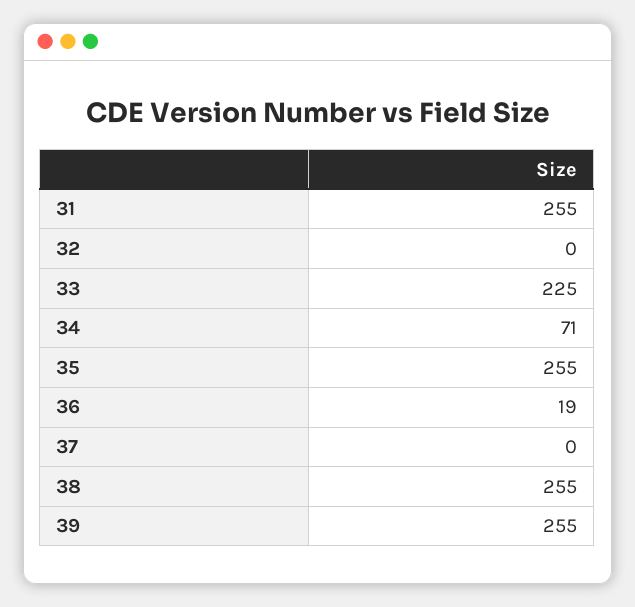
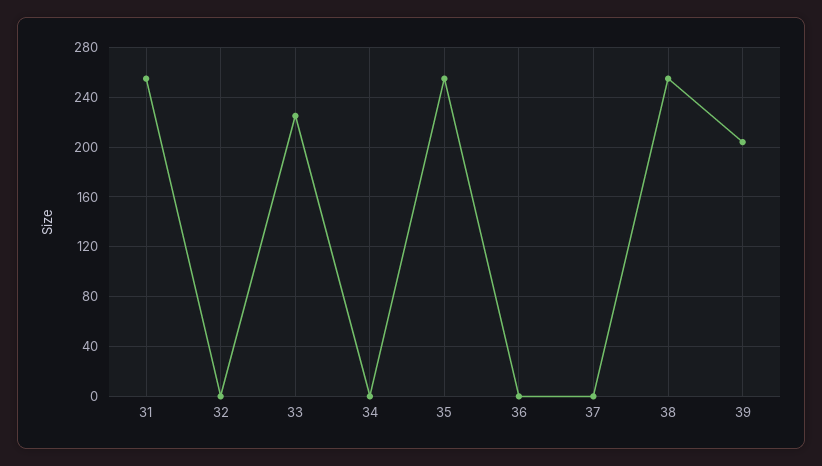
  {
    "31": 255,
    "32": 0,
    "33": 225,
-   "34": 71,
+   "34": 0,
    "35": 255,
-   "36": 19,
+   "36": 0,
    "37": 0,
    "38": 255,
-   "39": 255
+   "39": 205
  }

